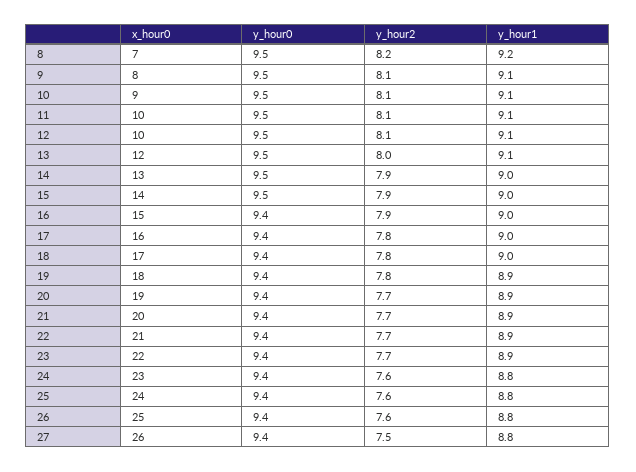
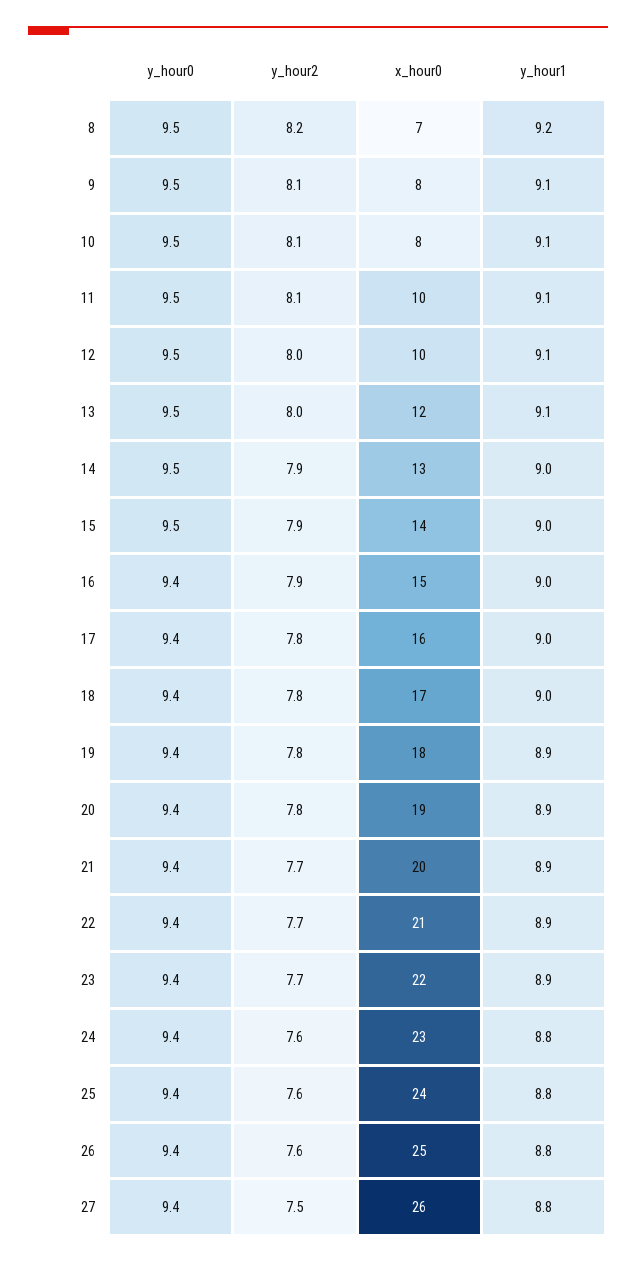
  {
    "x_hour0": {
      "8": 7,
      "9": 8,
-     "10": 9,
+     "10": 8,
      "11": 10,
      "12": 10,
      "13": 12,
      "14": 13,
      "15": 14,
      "16": 15,
      "17": 16,
      "18": 17,
      "19": 18,
      "20": 19,
      "21": 20,
      "22": 21,
      "23": 22,
      "24": 23,
      "25": 24,
      "26": 25,
      "27": 26
    },
    "y_hour0": {
      "8": 9.5,
      "9": 9.5,
      "10": 9.5,
      "11": 9.5,
      "12": 9.5,
      "13": 9.5,
      "14": 9.5,
      "15": 9.5,
      "16": 9.4,
      "17": 9.4,
      "18": 9.4,
      "19": 9.4,
      "20": 9.4,
      "21": 9.4,
      "22": 9.4,
      "23": 9.4,
      "24": 9.4,
      "25": 9.4,
      "26": 9.4,
      "27": 9.4
    },
    "y_hour2": {
      "8": 8.2,
      "9": 8.1,
      "10": 8.1,
      "11": 8.1,
-     "12": 8.1,
+     "12": 8,
      "13": 8,
      "14": 7.9,
      "15": 7.9,
      "16": 7.9,
      "17": 7.8,
      "18": 7.8,
      "19": 7.8,
-     "20": 7.7,
+     "20": 7.8,
      "21": 7.7,
      "22": 7.7,
      "23": 7.7,
      "24": 7.6,
      "25": 7.6,
      "26": 7.6,
      "27": 7.5
    },
    "y_hour1": {
      "8": 9.2,
      "9": 9.1,
      "10": 9.1,
      "11": 9.1,
      "12": 9.1,
      "13": 9.1,
      "14": 9,
      "15": 9,
      "16": 9,
      "17": 9,
      "18": 9,
      "19": 8.9,
      "20": 8.9,
      "21": 8.9,
      "22": 8.9,
      "23": 8.9,
      "24": 8.8,
      "25": 8.8,
      "26": 8.8,
      "27": 8.8
    }
  }

